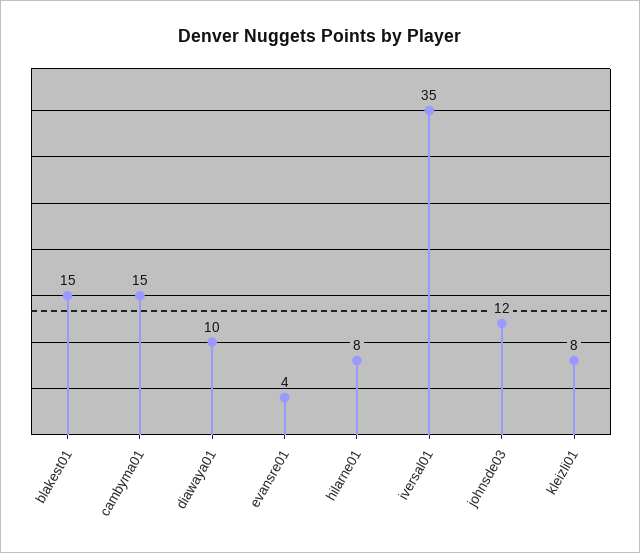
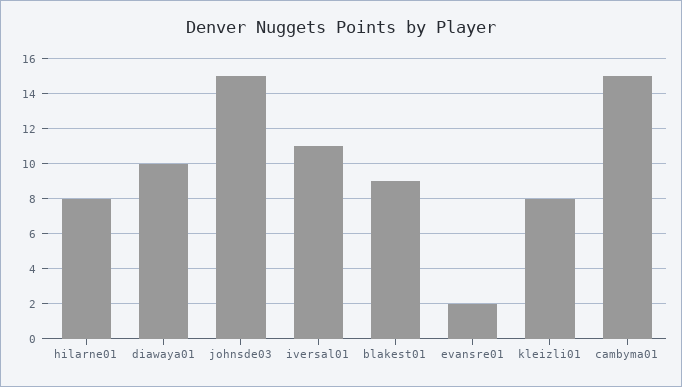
  {
-   "blakest01": 15,
+   "blakest01": 9,
    "cambyma01": 15,
    "diawaya01": 10,
-   "evansre01": 4,
+   "evansre01": 2,
    "hilarne01": 8,
-   "iversal01": 35,
+   "iversal01": 11,
-   "johnsde03": 12,
+   "johnsde03": 15,
    "kleizli01": 8
  }

